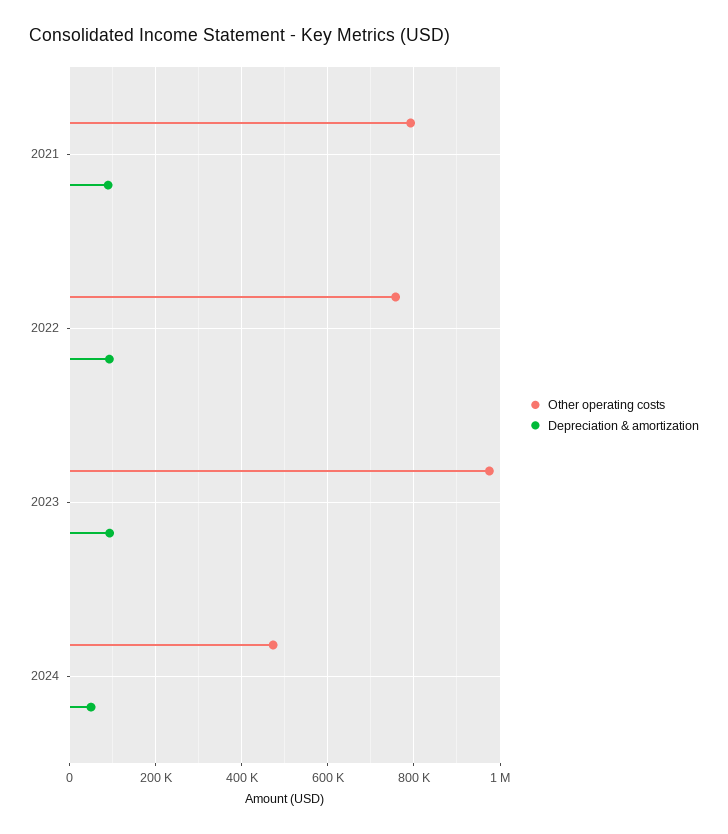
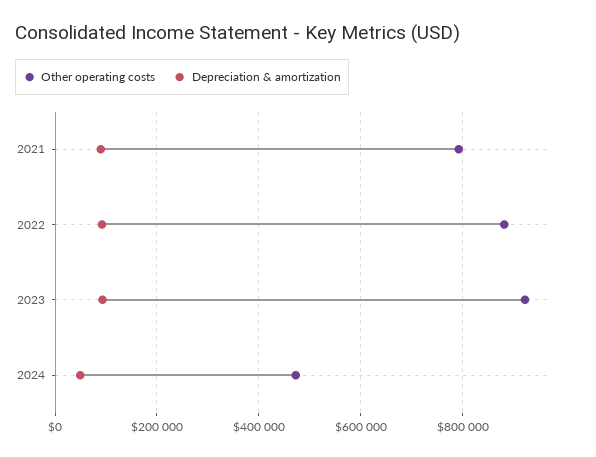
  {
    "Other operating costs": {
      "2021": 800000,
-     "2022": 760000,
+     "2022": 880000,
-     "2023": 980000,
+     "2023": 920000,
      "2024": 480000
    },
    "Depreciation & amortization": {
      "2021": 80000,
      "2022": 100000,
      "2023": 100000,
      "2024": 40000
    }
  }

